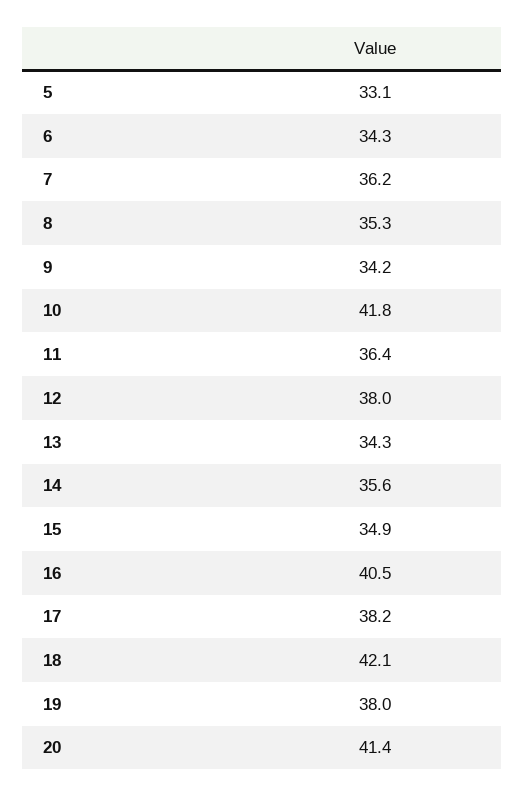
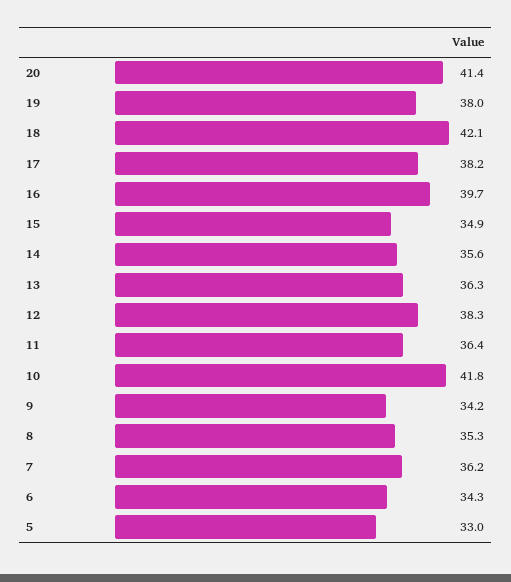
  {
-   "5": 33.1,
+   "5": 33,
    "6": 34.3,
    "7": 36.2,
    "8": 35.3,
    "9": 34.2,
    "10": 41.8,
    "11": 36.4,
-   "12": 38,
+   "12": 38.3,
-   "13": 34.3,
+   "13": 36.3,
    "14": 35.6,
    "15": 34.9,
-   "16": 40.5,
+   "16": 39.7,
    "17": 38.2,
    "18": 42.1,
    "19": 38,
    "20": 41.4
  }

